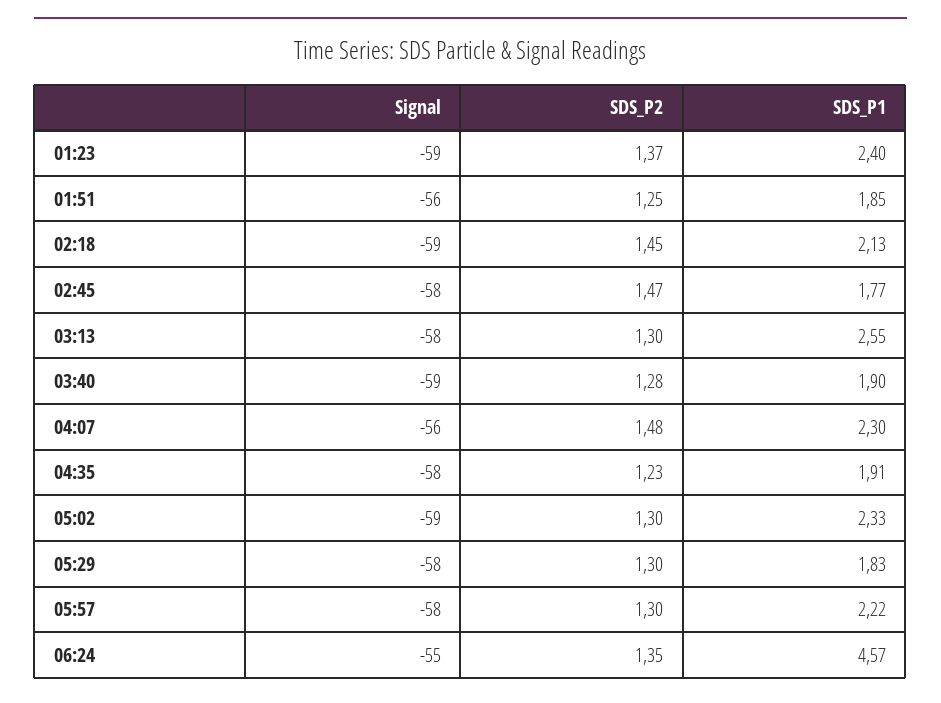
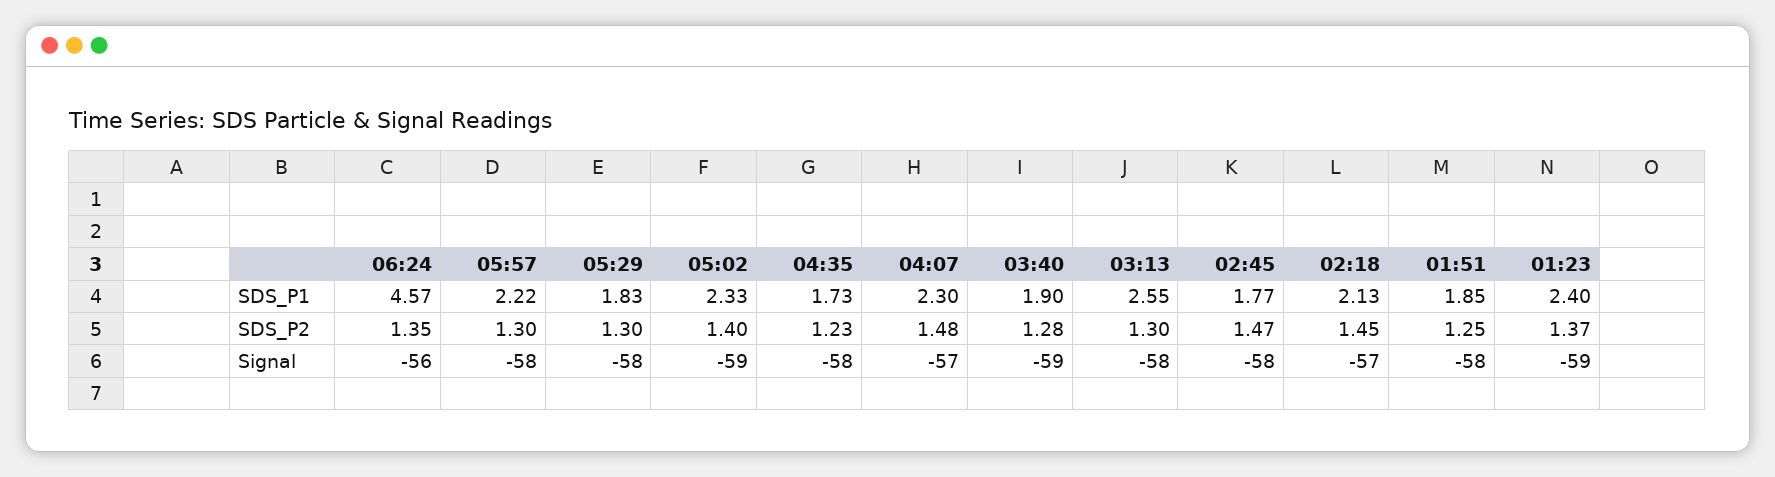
  {
    "Signal": {
      "01:23": -59,
-     "01:51": -56,
+     "01:51": -58,
-     "02:18": -59,
+     "02:18": -57,
      "02:45": -58,
      "03:13": -58,
      "03:40": -59,
-     "04:07": -56,
+     "04:07": -57,
      "04:35": -58,
      "05:02": -59,
      "05:29": -58,
      "05:57": -58,
-     "06:24": -55
+     "06:24": -56
    },
    "SDS_P2": {
      "01:23": 1.37,
      "01:51": 1.25,
      "02:18": 1.45,
      "02:45": 1.47,
      "03:13": 1.3,
      "03:40": 1.28,
      "04:07": 1.48,
      "04:35": 1.23,
-     "05:02": 1.3,
+     "05:02": 1.4,
      "05:29": 1.3,
      "05:57": 1.3,
      "06:24": 1.35
    },
    "SDS_P1": {
      "01:23": 2.4,
      "01:51": 1.85,
      "02:18": 2.13,
      "02:45": 1.77,
      "03:13": 2.55,
      "03:40": 1.9,
      "04:07": 2.3,
-     "04:35": 1.91,
+     "04:35": 1.73,
      "05:02": 2.33,
      "05:29": 1.83,
      "05:57": 2.22,
      "06:24": 4.57
    }
  }

